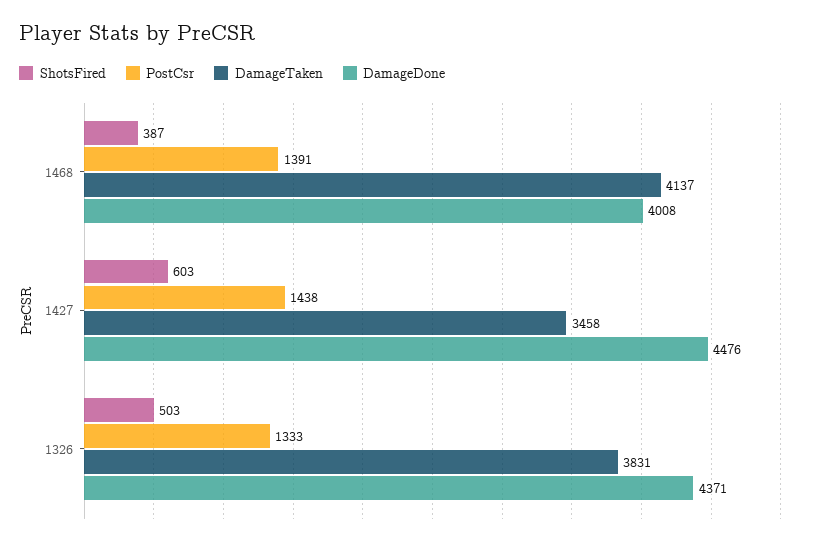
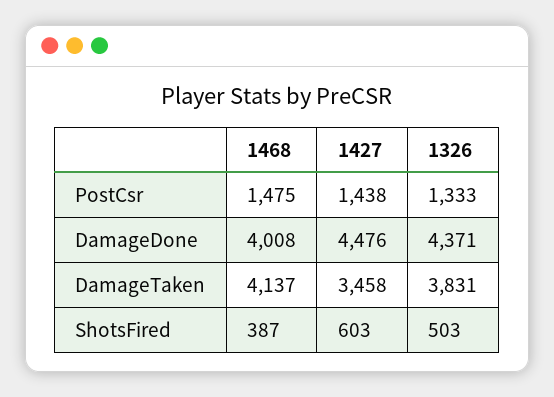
  {
    "ShotsFired": {
      "1468": 387,
      "1427": 603,
      "1326": 503
    },
    "PostCsr": {
-     "1468": 1391,
+     "1468": 1475,
      "1427": 1438,
      "1326": 1333
    },
    "DamageTaken": {
      "1468": 4137,
      "1427": 3458,
      "1326": 3831
    },
    "DamageDone": {
      "1468": 4008,
      "1427": 4476,
      "1326": 4371
    }
  }

